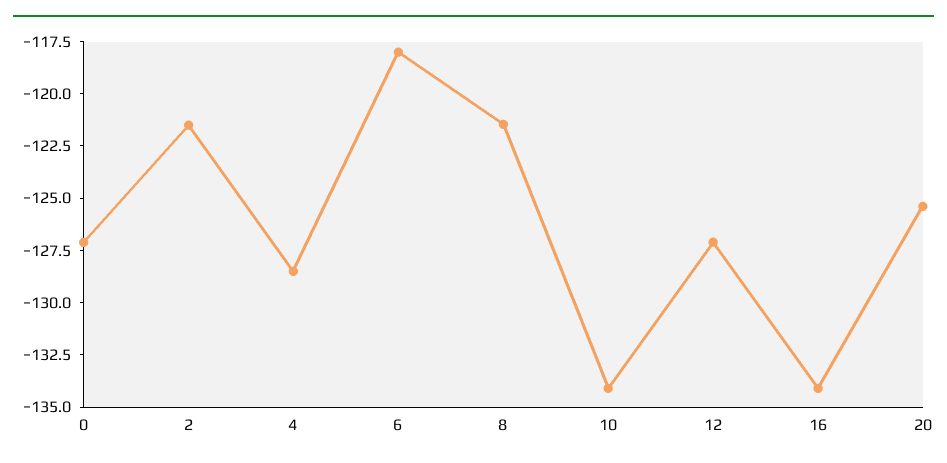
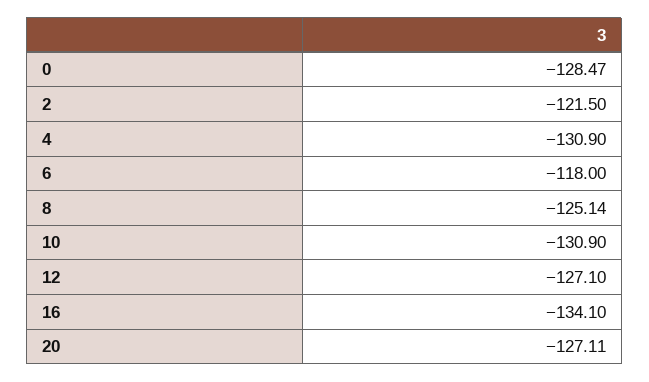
  {
-   "0": -127,
+   "0": -128.47,
    "2": -121.5,
-   "4": -128.5,
+   "4": -130.9,
    "6": -118,
-   "8": -121.5,
+   "8": -125.14,
-   "10": -134,
+   "10": -130.9,
    "12": -127.1,
    "16": -134.1,
-   "20": -125.5
+   "20": -127.11
  }

